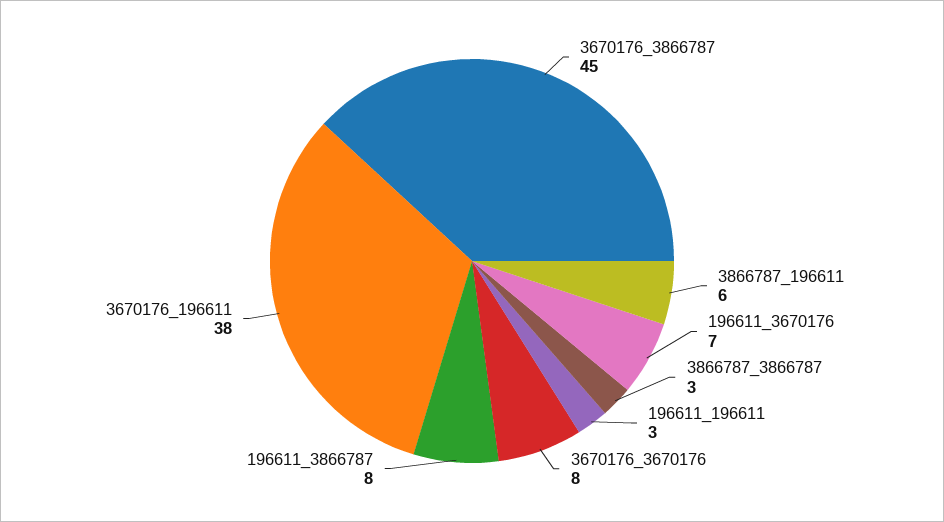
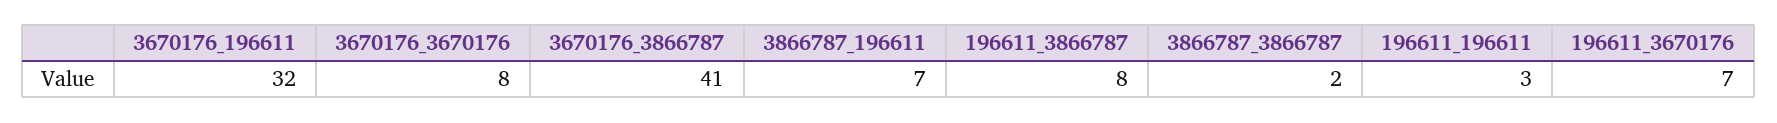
  {
-   "3670176_3866787": 45,
+   "3670176_3866787": 41,
-   "3866787_196611": 6,
+   "3866787_196611": 7,
    "196611_3670176": 7,
-   "3866787_3866787": 3,
+   "3866787_3866787": 2,
    "196611_196611": 3,
    "3670176_3670176": 8,
    "196611_3866787": 8,
-   "3670176_196611": 38
+   "3670176_196611": 32
  }

